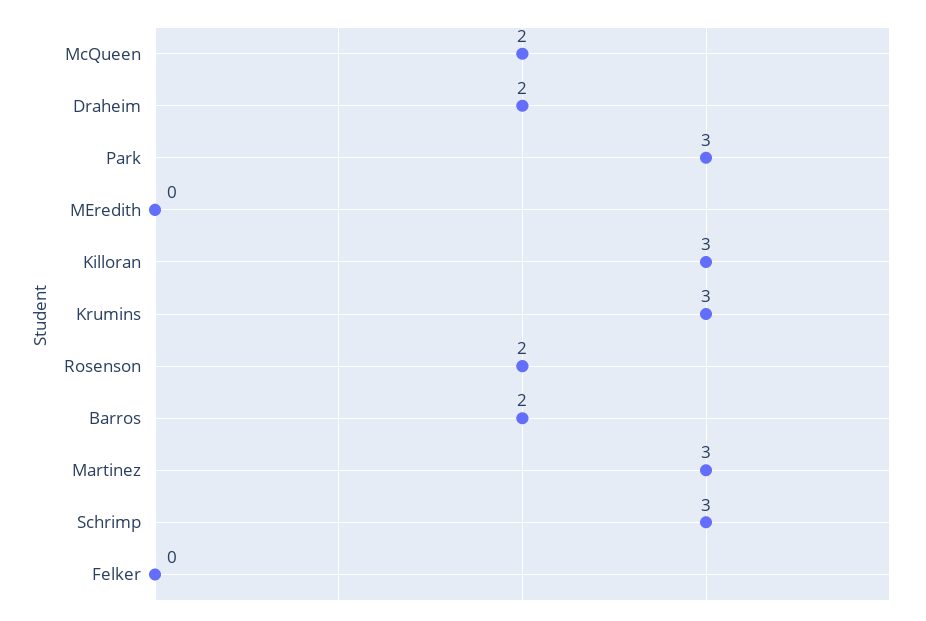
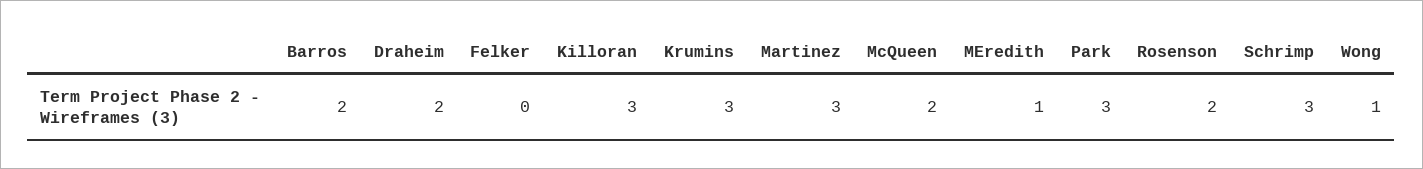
  {
    "McQueen": 2,
    "Draheim": 2,
    "Park": 3,
-   "MEredith": 0,
+   "MEredith": 1,
    "Killoran": 3,
    "Krumins": 3,
    "Rosenson": 2,
    "Barros": 2,
    "Martinez": 3,
    "Schrimp": 3,
-   "Felker": 0
+   "Felker": 0,
+   "Wong": 1
  }

